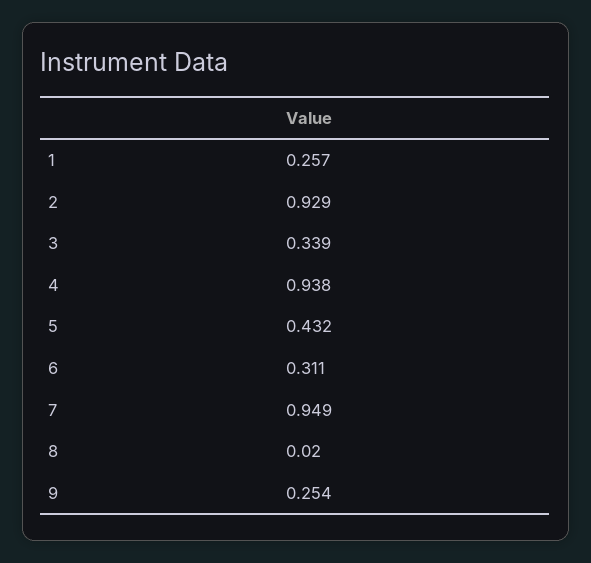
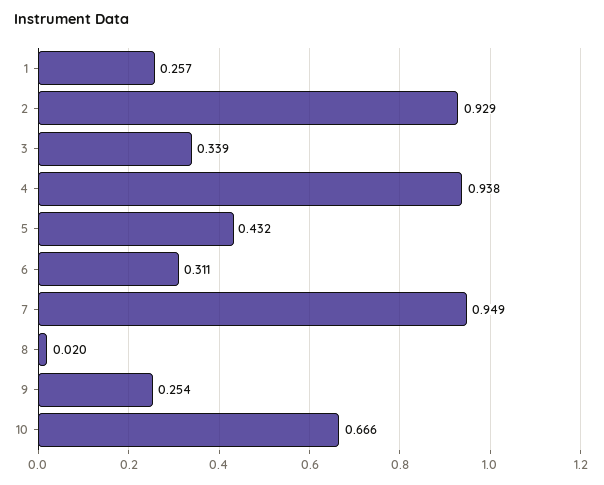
  {
    "1": 0.257,
    "2": 0.929,
    "3": 0.339,
    "4": 0.938,
    "5": 0.432,
    "6": 0.311,
    "7": 0.949,
    "8": 0.02,
-   "9": 0.254
+   "9": 0.254,
+   "10": 0.666
  }

